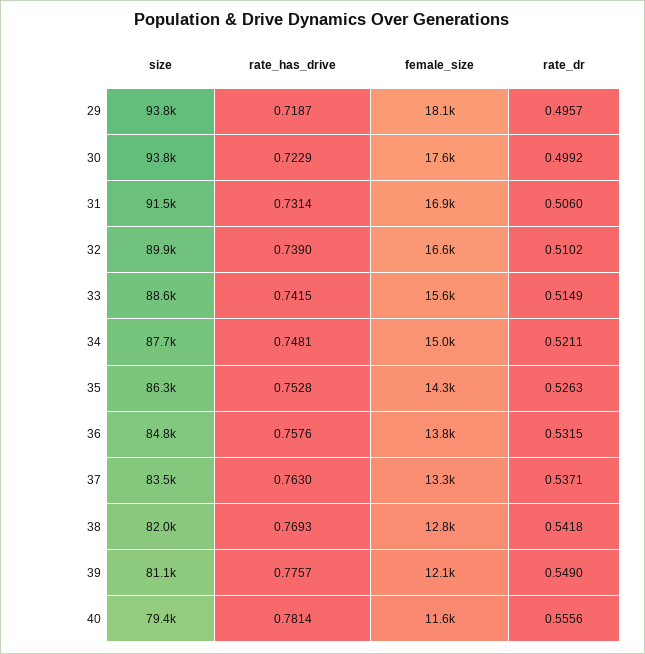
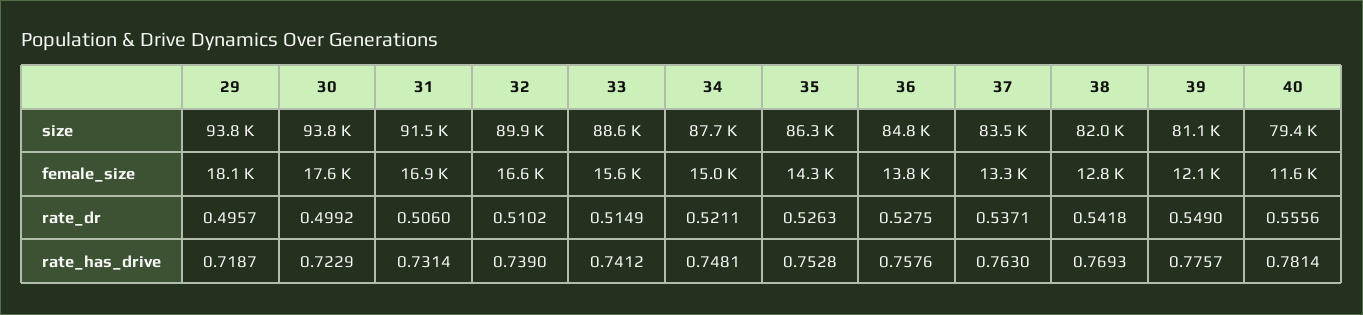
  {
    "size": {
      "29": 93800,
      "30": 93800,
      "31": 91500,
      "32": 89900,
      "33": 88600,
      "34": 87700,
      "35": 86300,
      "36": 84800,
      "37": 83500,
      "38": 82000,
      "39": 81100,
      "40": 79400
    },
    "rate_has_drive": {
      "29": 0.7187,
      "30": 0.7229,
      "31": 0.7314,
      "32": 0.739,
-     "33": 0.7415,
+     "33": 0.7412,
      "34": 0.7481,
      "35": 0.7528,
      "36": 0.7576,
      "37": 0.763,
      "38": 0.7693,
      "39": 0.7757,
      "40": 0.7814
    },
    "female_size": {
      "29": 18100,
      "30": 17600,
      "31": 16900,
      "32": 16600,
      "33": 15600,
      "34": 15000,
      "35": 14300,
      "36": 13800,
      "37": 13300,
      "38": 12800,
      "39": 12100,
      "40": 11600
    },
    "rate_dr": {
      "29": 0.4957,
      "30": 0.4992,
      "31": 0.506,
      "32": 0.5102,
      "33": 0.5149,
      "34": 0.5211,
      "35": 0.5263,
-     "36": 0.5315,
+     "36": 0.5275,
      "37": 0.5371,
      "38": 0.5418,
      "39": 0.549,
      "40": 0.5556
    }
  }

